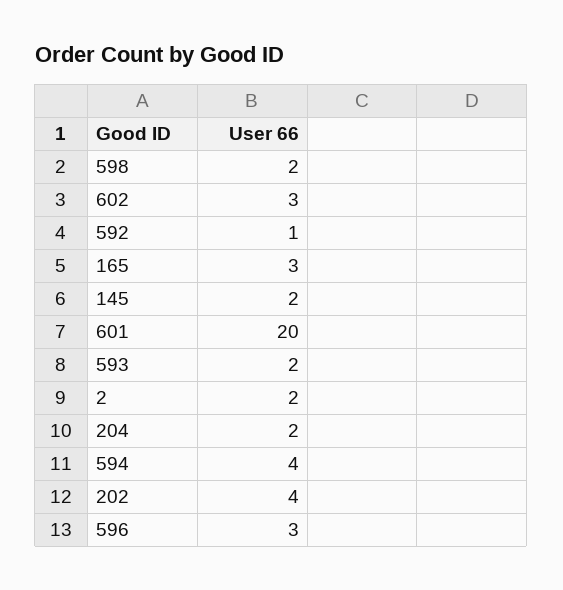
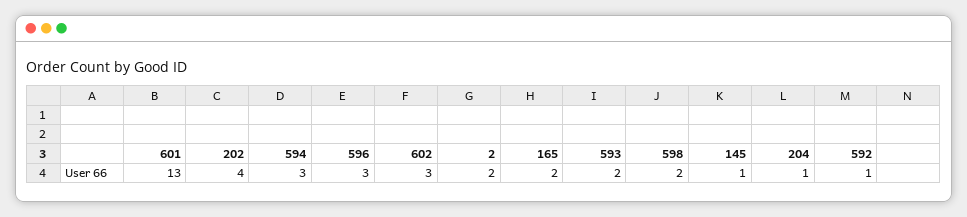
  {
    "598": 2,
    "602": 3,
    "592": 1,
-   "165": 3,
+   "165": 2,
-   "145": 2,
+   "145": 1,
-   "601": 20,
+   "601": 13,
    "593": 2,
    "2": 2,
-   "204": 2,
+   "204": 1,
-   "594": 4,
+   "594": 3,
    "202": 4,
    "596": 3
  }

